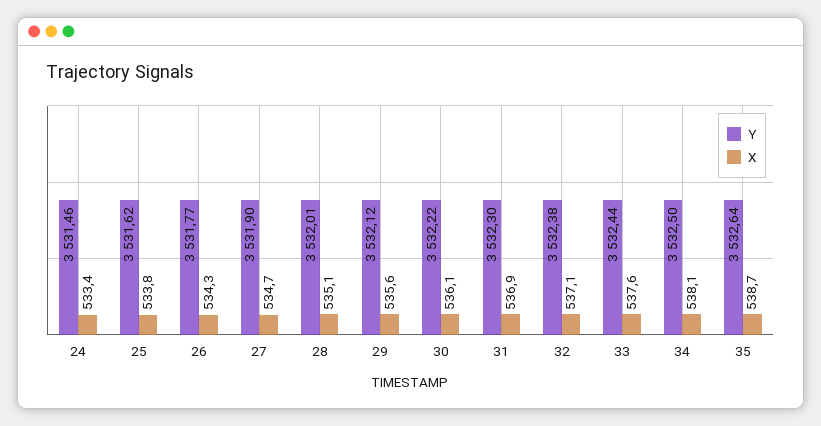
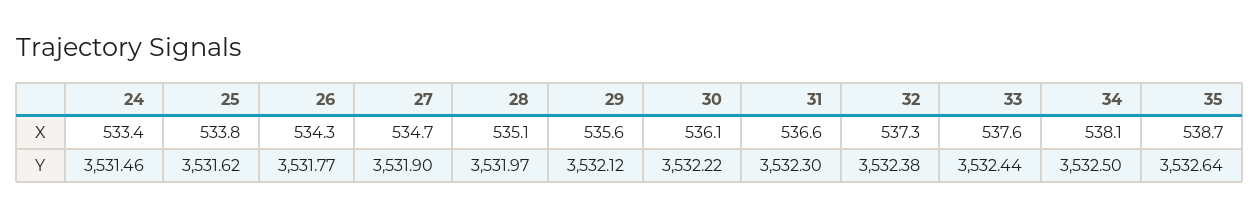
  {
    "Y": {
      "24": 3531.46,
      "25": 3531.62,
      "26": 3531.77,
      "27": 3531.9,
-     "28": 3532.01,
+     "28": 3531.97,
      "29": 3532.12,
      "30": 3532.22,
      "31": 3532.3,
      "32": 3532.38,
      "33": 3532.44,
      "34": 3532.5,
      "35": 3532.64
    },
    "X": {
      "24": 533.4,
      "25": 533.8,
      "26": 534.3,
      "27": 534.7,
      "28": 535.1,
      "29": 535.6,
      "30": 536.1,
-     "31": 536.9,
+     "31": 536.6,
-     "32": 537.1,
+     "32": 537.3,
      "33": 537.6,
      "34": 538.1,
      "35": 538.7
    }
  }

